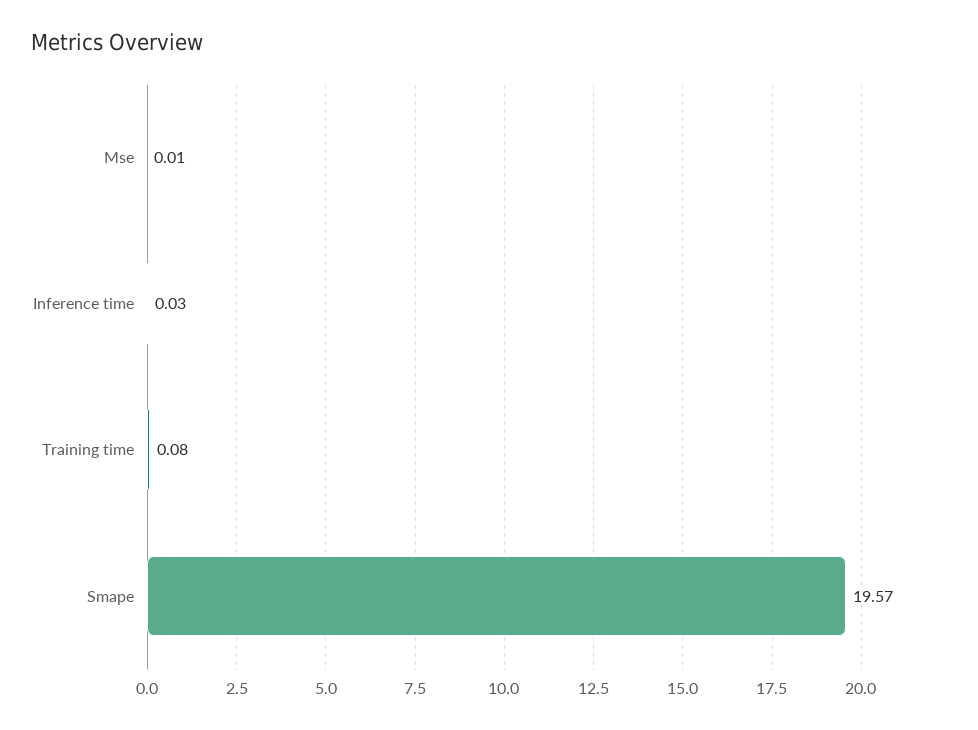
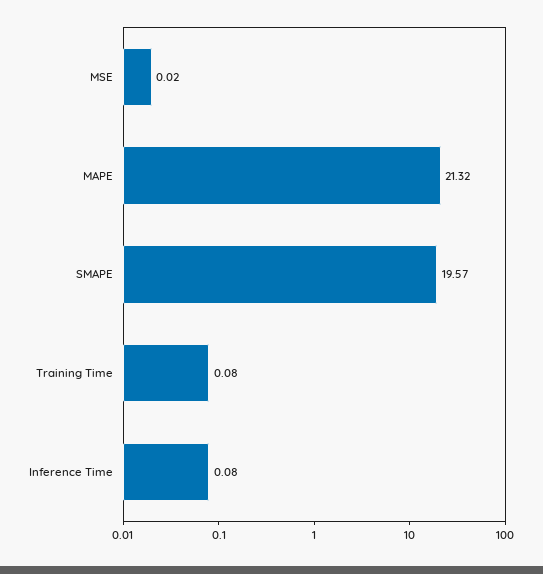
  {
-   "Mse": 0.01,
+   "Mse": 0.02,
-   "Inference time": 0.03,
+   "Inference time": 0.08,
    "Training time": 0.08,
-   "Smape": 19.57
+   "Smape": 19.57,
+   "MAPE": 21.32
  }

